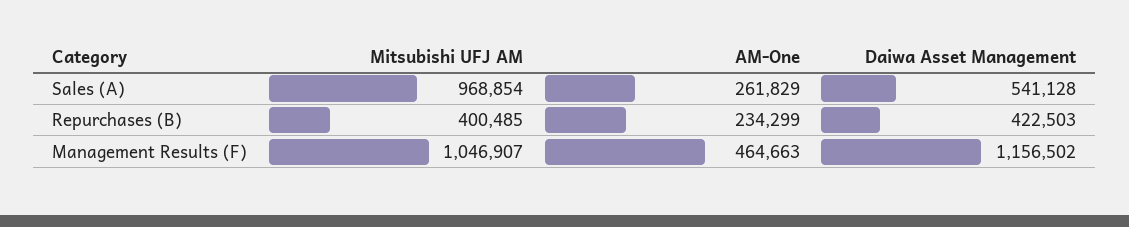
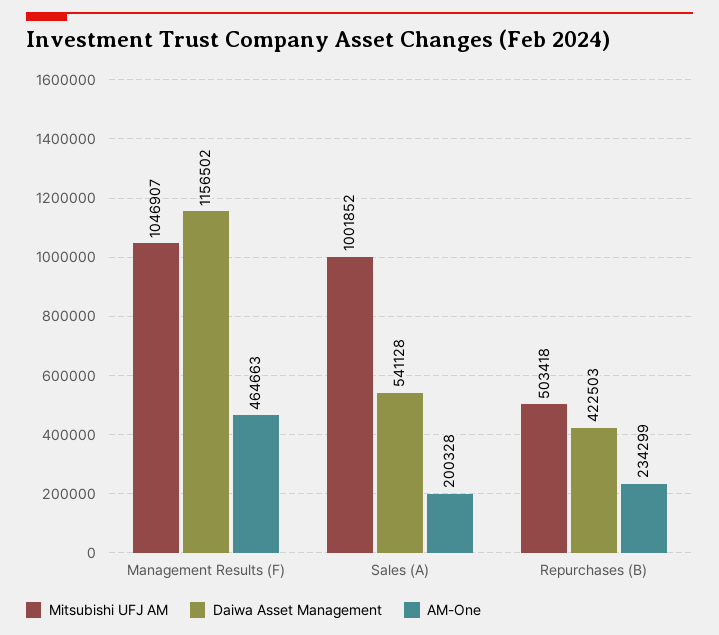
  {
    "Mitsubishi UFJ AM": {
-     "Sales (A)": 968854,
+     "Sales (A)": 1001852,
-     "Repurchases (B)": 400485,
+     "Repurchases (B)": 503418,
      "Management Results (F)": 1046907
    },
    "AM-One": {
-     "Sales (A)": 261829,
+     "Sales (A)": 200328,
      "Repurchases (B)": 234299,
      "Management Results (F)": 464663
    },
    "Daiwa Asset Management": {
      "Sales (A)": 541128,
      "Repurchases (B)": 422503,
      "Management Results (F)": 1156502
    }
  }

